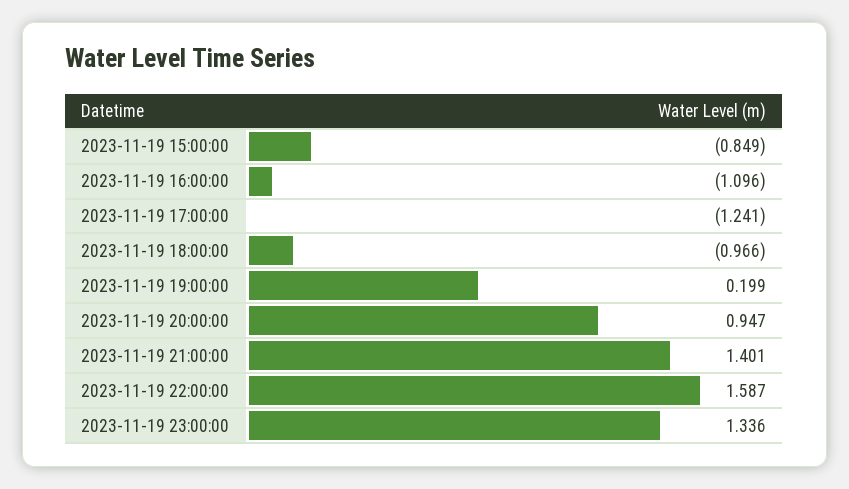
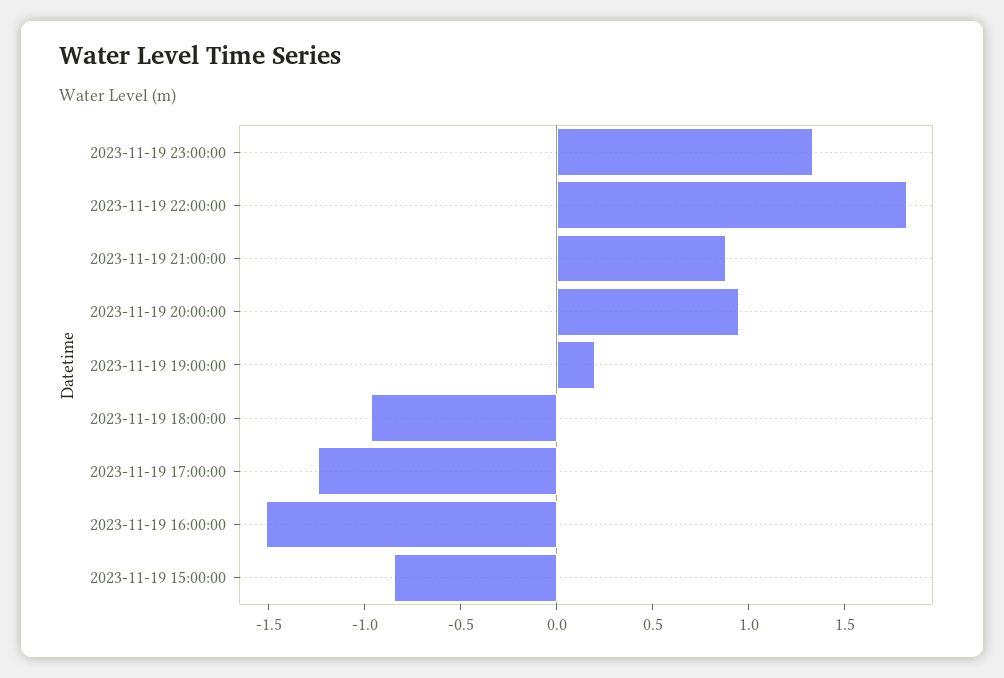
  {
    "2023-11-19 15:00:00": -0.849,
-   "2023-11-19 16:00:00": -1.096,
+   "2023-11-19 16:00:00": -1.5,
    "2023-11-19 17:00:00": -1.241,
    "2023-11-19 18:00:00": -0.966,
    "2023-11-19 19:00:00": 0.199,
    "2023-11-19 20:00:00": 0.947,
-   "2023-11-19 21:00:00": 1.401,
+   "2023-11-19 21:00:00": 0.9,
-   "2023-11-19 22:00:00": 1.587,
+   "2023-11-19 22:00:00": 1.8,
    "2023-11-19 23:00:00": 1.336
  }

